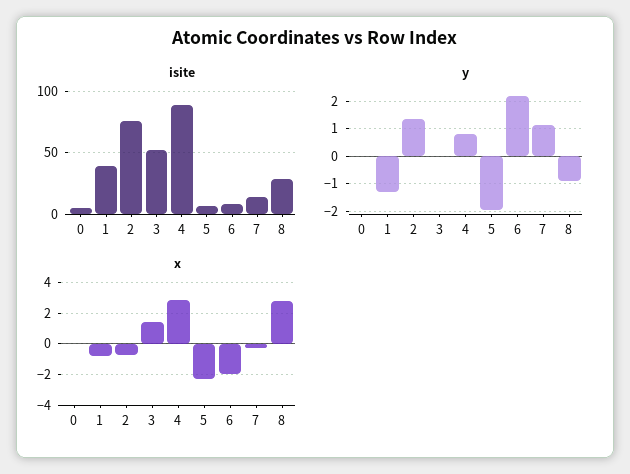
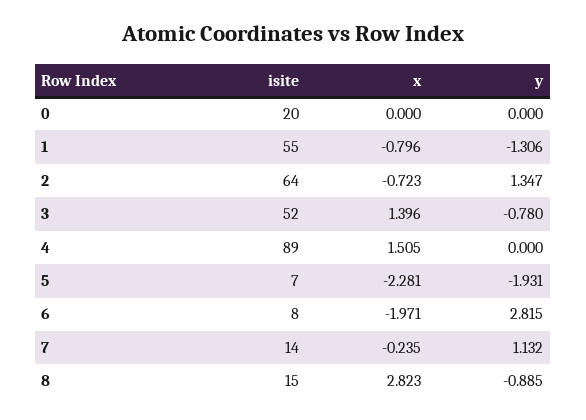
  {
    "isite": {
-     "0": 5,
+     "0": 20,
-     "1": 40,
+     "1": 55,
-     "2": 75,
+     "2": 64,
      "3": 52,
      "4": 89,
      "5": 7,
      "6": 8,
      "7": 14,
-     "8": 30
+     "8": 15
    },
    "y": {
      "0": 0,
      "1": -1.306,
      "2": 1.347,
-     "3": 0,
+     "3": -0.78,
-     "4": 0.75,
+     "4": 0,
      "5": -1.931,
-     "6": 2.25,
+     "6": 2.815,
      "7": 1.132,
      "8": -0.885
    },
    "x": {
      "0": 0,
      "1": -0.796,
      "2": -0.723,
      "3": 1.396,
-     "4": 3,
+     "4": 1.505,
      "5": -2.281,
      "6": -1.971,
      "7": -0.235,
      "8": 2.823
    }
  }

